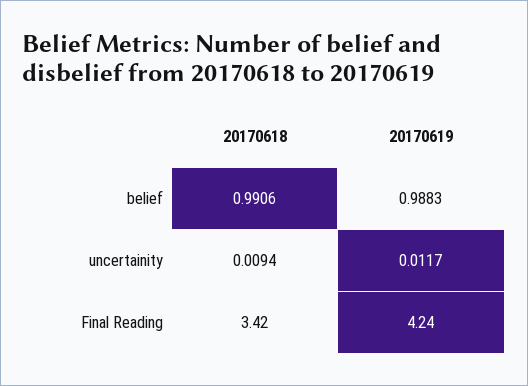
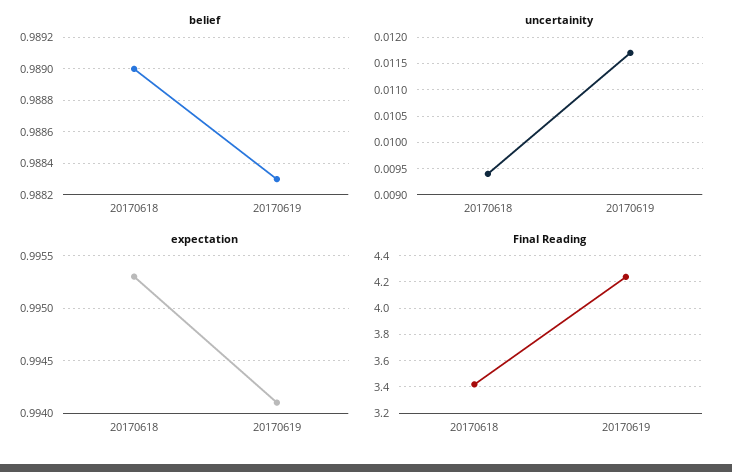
  {
    "belief": {
-     "20170618": 0.9906,
+     "20170618": 0.989,
      "20170619": 0.9883
    },
    "uncertainity": {
      "20170618": 0.0094,
      "20170619": 0.0117
    },
    "Final Reading": {
      "20170618": 3.42,
      "20170619": 4.24
-   }
+   },
+   "expectation": {
+     "20170618": 0.9953,
+     "20170619": 0.9941
+   }
  }

